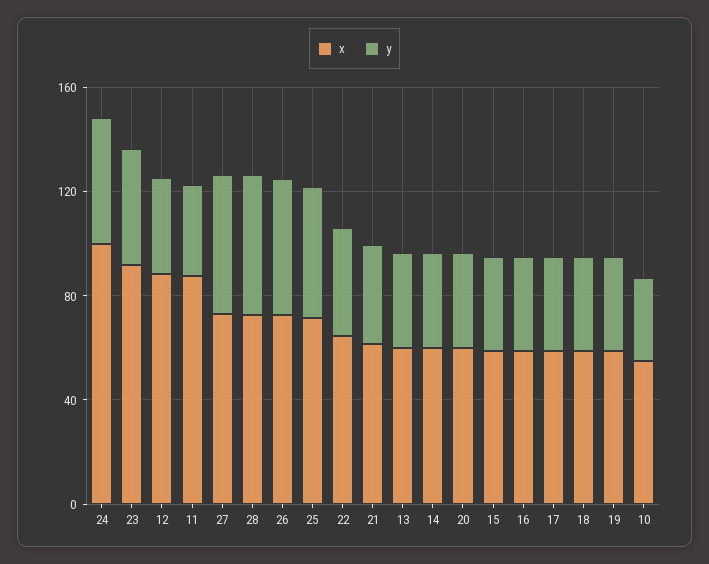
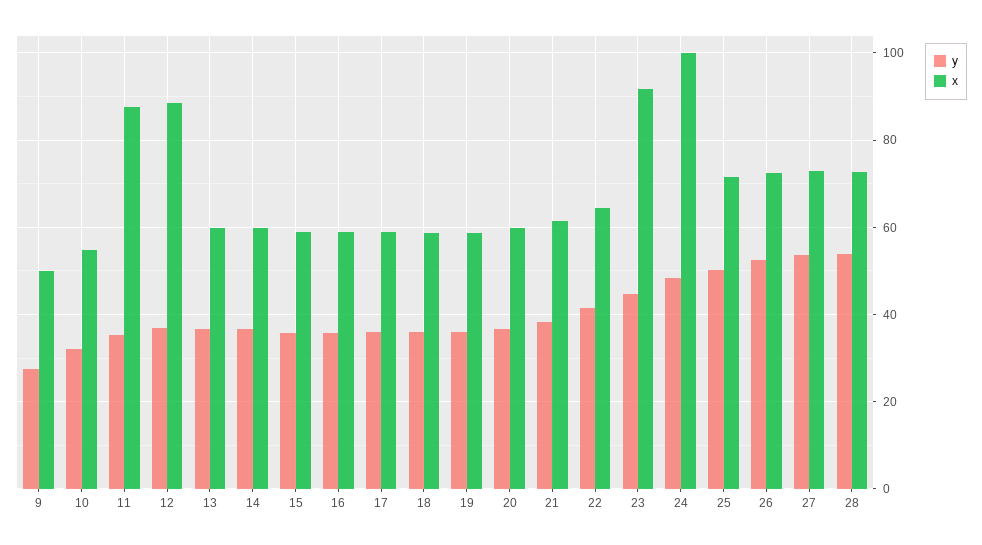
  {
    "x": {
      "24": 100,
      "23": 92,
      "12": 88,
      "11": 88,
      "27": 74,
      "28": 72,
      "26": 72,
      "25": 72,
      "22": 64,
      "21": 62,
      "13": 60,
      "14": 60,
      "20": 60,
      "15": 60,
      "16": 60,
      "17": 58,
      "18": 58,
      "19": 58,
-     "10": 54
+     "10": 54,
+     "9": 50
    },
    "y": {
      "24": 48,
      "23": 44,
      "12": 36,
      "11": 36,
      "27": 54,
      "28": 54,
      "26": 52,
      "25": 50,
      "22": 42,
      "21": 38,
      "13": 36,
      "14": 36,
      "20": 36,
      "15": 36,
      "16": 36,
      "17": 36,
      "18": 36,
      "19": 36,
-     "10": 32
+     "10": 32,
+     "9": 28
    }
  }

